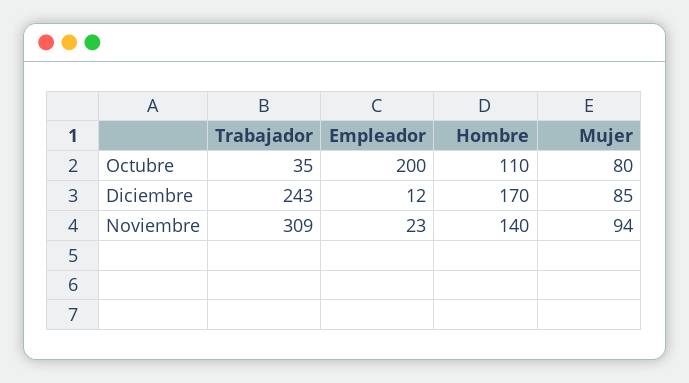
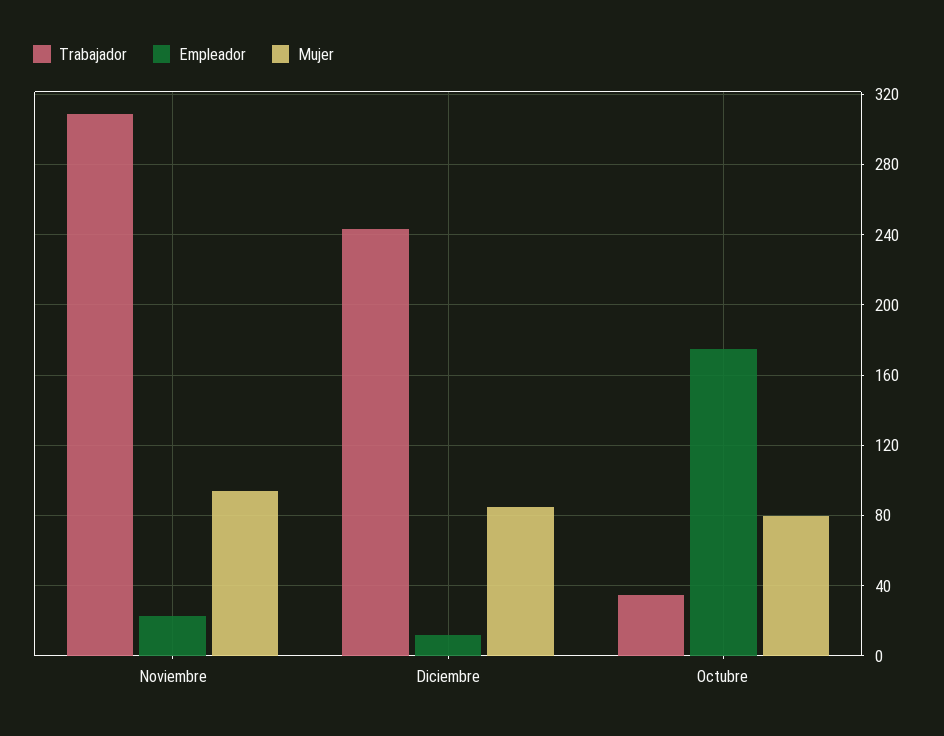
  {
    "Trabajador": {
      "Octubre": 35,
      "Diciembre": 243,
      "Noviembre": 309
    },
    "Empleador": {
-     "Octubre": 200,
+     "Octubre": 175,
      "Diciembre": 12,
      "Noviembre": 23
    },
-   "Hombre": {
-     "Octubre": 110,
-     "Diciembre": 170,
-     "Noviembre": 140
-   },
    "Mujer": {
      "Octubre": 80,
      "Diciembre": 85,
      "Noviembre": 94
    }
  }

